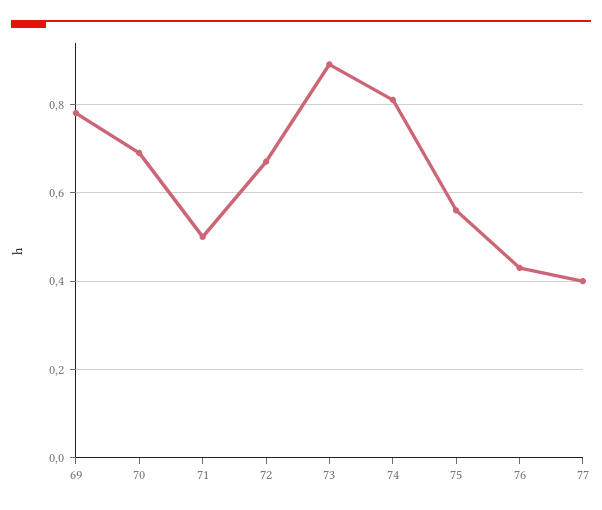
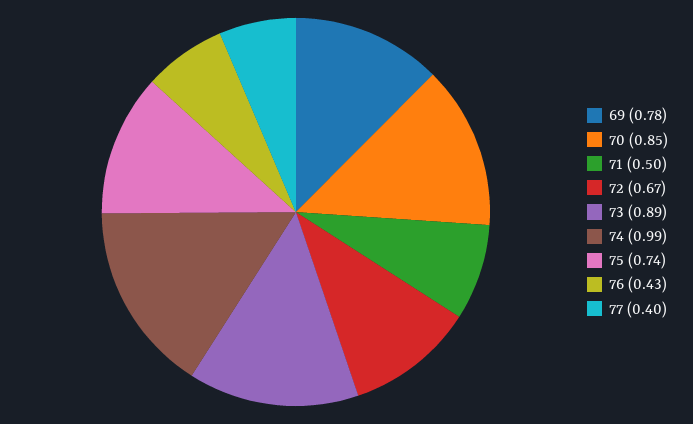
  {
    "69": 0.78,
-   "70": 0.7,
+   "70": 0.85,
    "71": 0.5,
    "72": 0.67,
    "73": 0.89,
-   "74": 0.8,
+   "74": 0.99,
-   "75": 0.55,
+   "75": 0.74,
    "76": 0.43,
    "77": 0.4
  }

